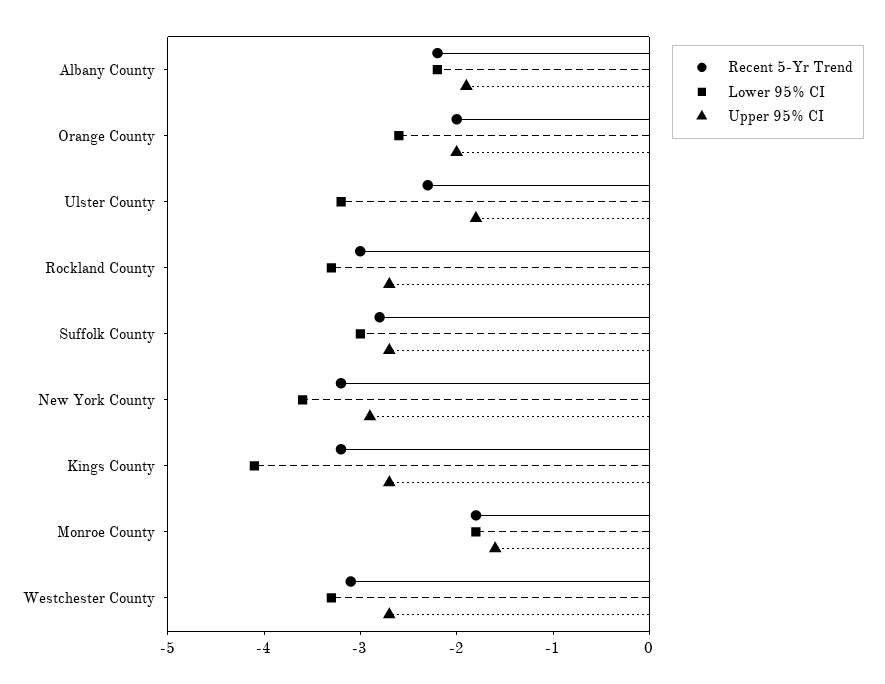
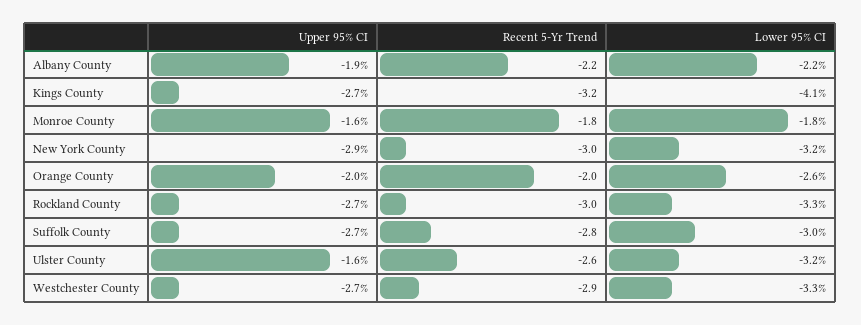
  {
    "Recent 5-Yr Trend": {
      "Albany County": -2.2,
      "Orange County": -2,
-     "Ulster County": -2.3,
+     "Ulster County": -2.6,
      "Rockland County": -3,
      "Suffolk County": -2.8,
-     "New York County": -3.2,
+     "New York County": -3,
      "Kings County": -3.2,
      "Monroe County": -1.8,
-     "Westchester County": -3.1
+     "Westchester County": -2.9
    },
    "Lower 95% CI": {
      "Albany County": -2.2,
      "Orange County": -2.6,
      "Ulster County": -3.2,
      "Rockland County": -3.3,
      "Suffolk County": -3,
-     "New York County": -3.6,
+     "New York County": -3.2,
      "Kings County": -4.1,
      "Monroe County": -1.8,
      "Westchester County": -3.3
    },
    "Upper 95% CI": {
      "Albany County": -1.9,
      "Orange County": -2,
-     "Ulster County": -1.8,
+     "Ulster County": -1.6,
      "Rockland County": -2.7,
      "Suffolk County": -2.7,
      "New York County": -2.9,
      "Kings County": -2.7,
      "Monroe County": -1.6,
      "Westchester County": -2.7
    }
  }

